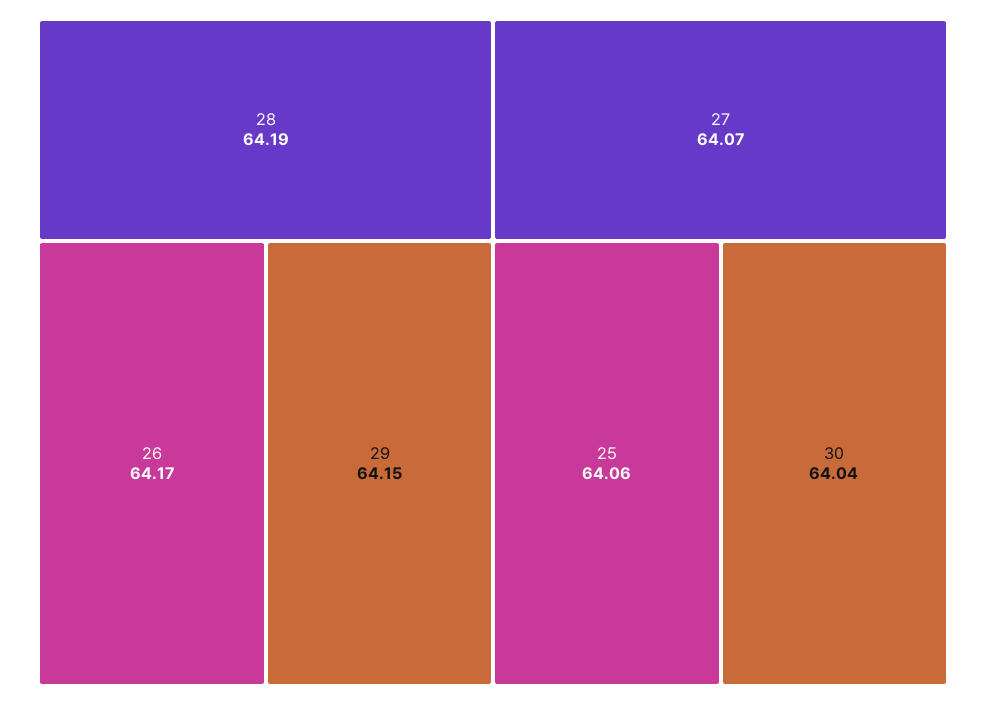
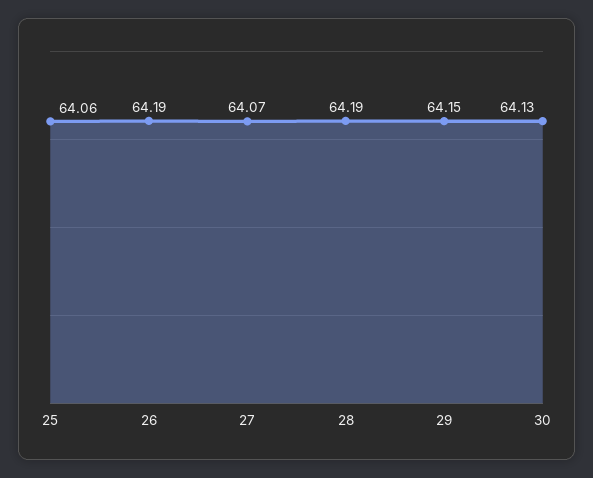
  {
    "28": 64.19,
-   "26": 64.17,
+   "26": 64.19,
    "29": 64.15,
    "27": 64.07,
    "25": 64.06,
-   "30": 64.04
+   "30": 64.13
  }

